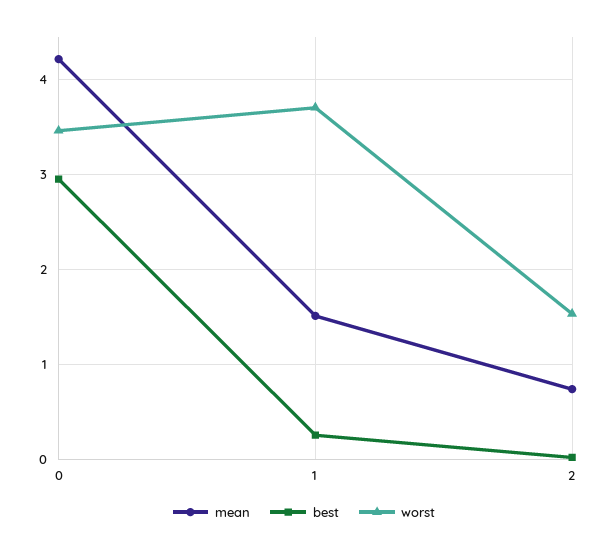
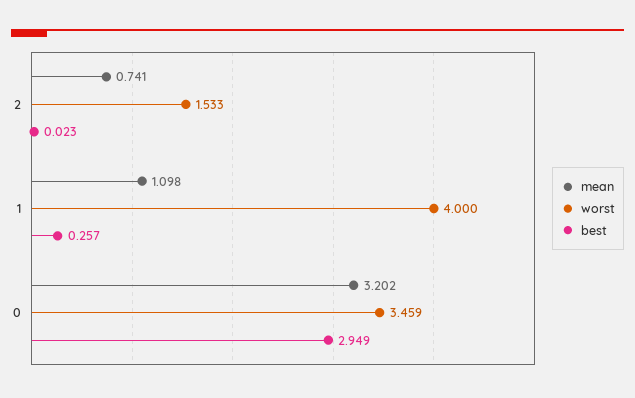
  {
    "mean": {
-     "0": 4.2,
+     "0": 3.202,
-     "1": 1.5,
+     "1": 1.098,
      "2": 0.741
    },
    "best": {
      "0": 2.949,
      "1": 0.257,
      "2": 0.023
    },
    "worst": {
      "0": 3.459,
-     "1": 3.7,
+     "1": 4,
      "2": 1.533
    }
  }

